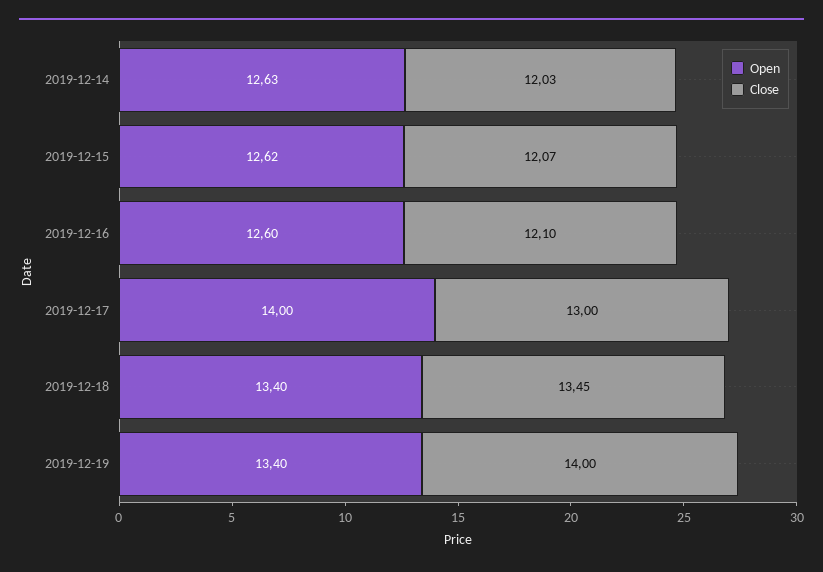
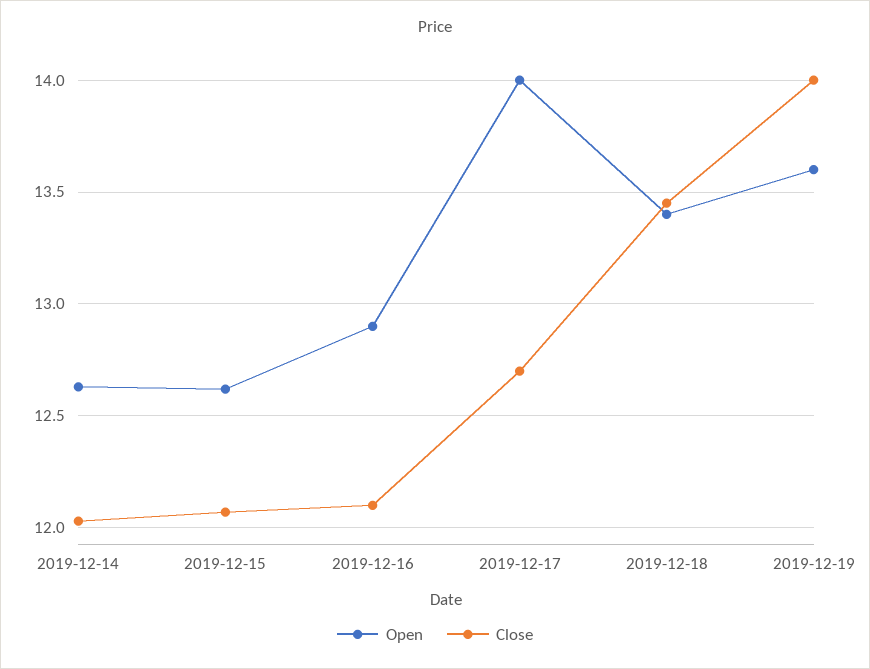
  {
    "Open": {
      "2019-12-14": 12.63,
      "2019-12-15": 12.62,
-     "2019-12-16": 12.6,
+     "2019-12-16": 12.9,
      "2019-12-17": 14,
      "2019-12-18": 13.4,
-     "2019-12-19": 13.4
+     "2019-12-19": 13.6
    },
    "Close": {
      "2019-12-14": 12.03,
      "2019-12-15": 12.07,
      "2019-12-16": 12.1,
-     "2019-12-17": 13,
+     "2019-12-17": 12.7,
      "2019-12-18": 13.45,
      "2019-12-19": 14
    }
  }

